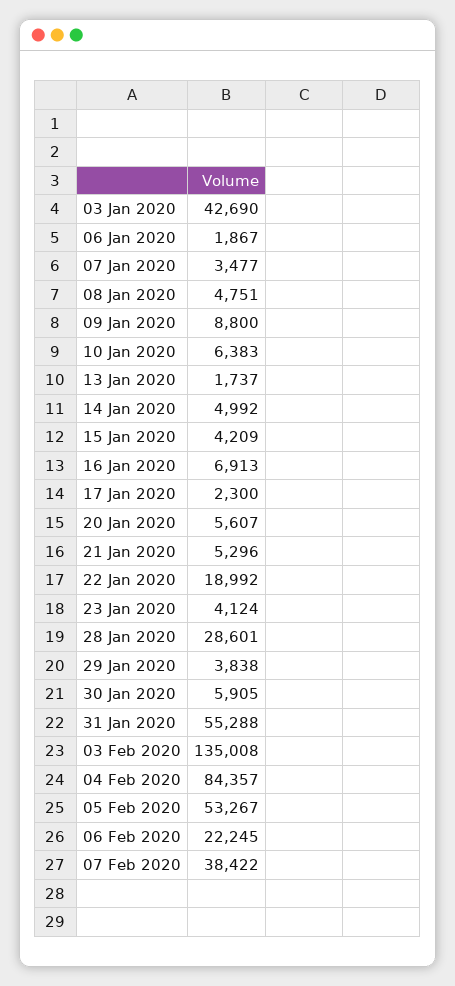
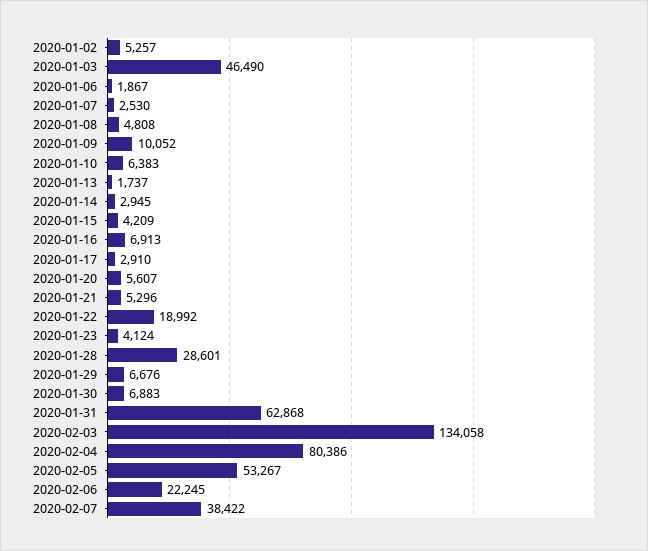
  {
-   "03 Jan 2020": 42690,
+   "03 Jan 2020": 46490,
    "06 Jan 2020": 1867,
-   "07 Jan 2020": 3477,
+   "07 Jan 2020": 2530,
-   "08 Jan 2020": 4751,
+   "08 Jan 2020": 4808,
-   "09 Jan 2020": 8800,
+   "09 Jan 2020": 10052,
    "10 Jan 2020": 6383,
    "13 Jan 2020": 1737,
-   "14 Jan 2020": 4992,
+   "14 Jan 2020": 2945,
    "15 Jan 2020": 4209,
    "16 Jan 2020": 6913,
-   "17 Jan 2020": 2300,
+   "17 Jan 2020": 2910,
    "20 Jan 2020": 5607,
    "21 Jan 2020": 5296,
    "22 Jan 2020": 18992,
    "23 Jan 2020": 4124,
    "28 Jan 2020": 28601,
-   "29 Jan 2020": 3838,
+   "29 Jan 2020": 6676,
-   "30 Jan 2020": 5905,
+   "30 Jan 2020": 6883,
-   "31 Jan 2020": 55288,
+   "31 Jan 2020": 62868,
-   "03 Feb 2020": 135008,
+   "03 Feb 2020": 134058,
-   "04 Feb 2020": 84357,
+   "04 Feb 2020": 80386,
    "05 Feb 2020": 53267,
    "06 Feb 2020": 22245,
-   "07 Feb 2020": 38422
+   "07 Feb 2020": 38422,
+   "2020-01-02": 5257
  }

